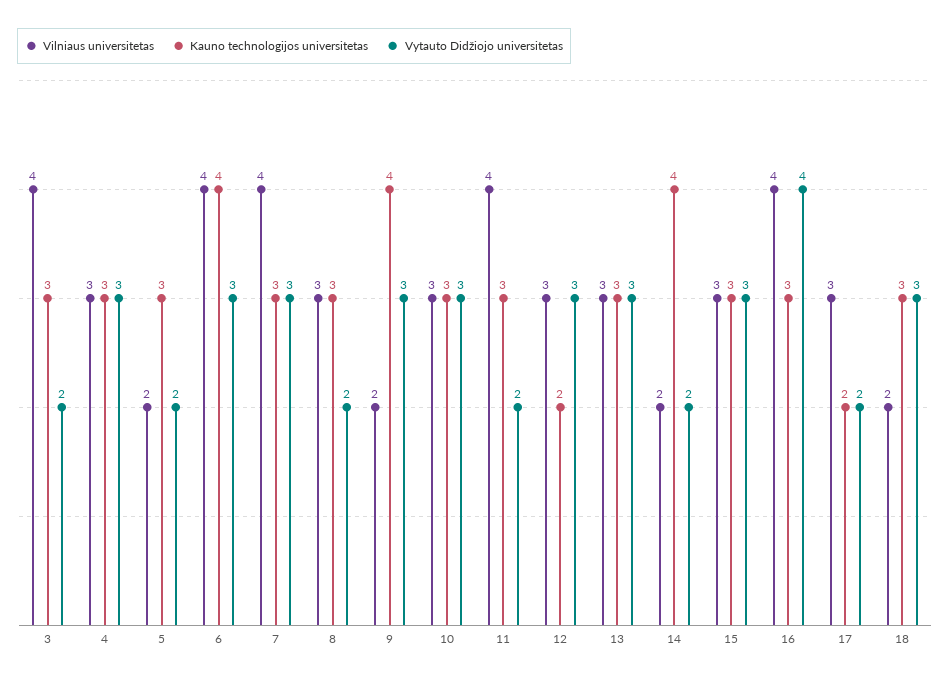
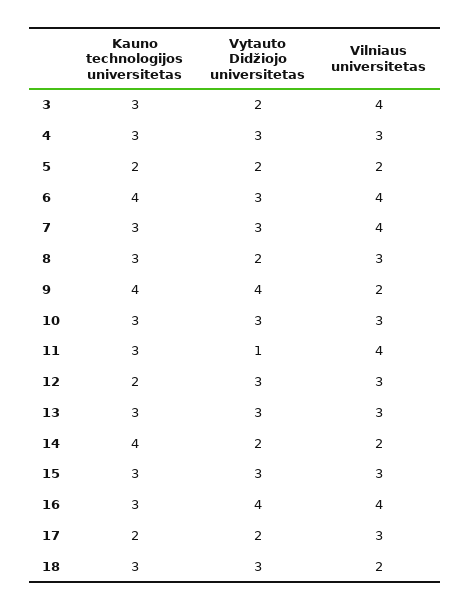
  {
    "Vilniaus universitetas": {
      "3": 4,
      "4": 3,
      "5": 2,
      "6": 4,
      "7": 4,
      "8": 3,
      "9": 2,
      "10": 3,
      "11": 4,
      "12": 3,
      "13": 3,
      "14": 2,
      "15": 3,
      "16": 4,
      "17": 3,
      "18": 2
    },
    "Kauno technologijos universitetas": {
      "3": 3,
      "4": 3,
-     "5": 3,
+     "5": 2,
      "6": 4,
      "7": 3,
      "8": 3,
      "9": 4,
      "10": 3,
      "11": 3,
      "12": 2,
      "13": 3,
      "14": 4,
      "15": 3,
      "16": 3,
      "17": 2,
      "18": 3
    },
    "Vytauto Didžiojo universitetas": {
      "3": 2,
      "4": 3,
      "5": 2,
      "6": 3,
      "7": 3,
      "8": 2,
-     "9": 3,
+     "9": 4,
      "10": 3,
-     "11": 2,
+     "11": 1,
      "12": 3,
      "13": 3,
      "14": 2,
      "15": 3,
      "16": 4,
      "17": 2,
      "18": 3
    }
  }

